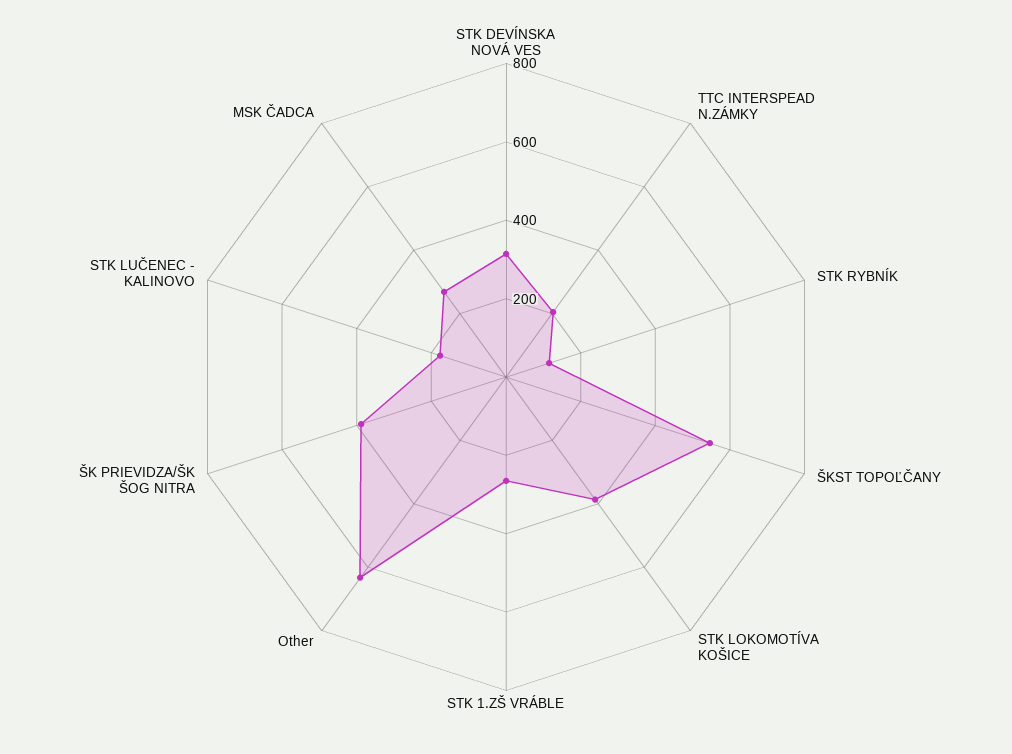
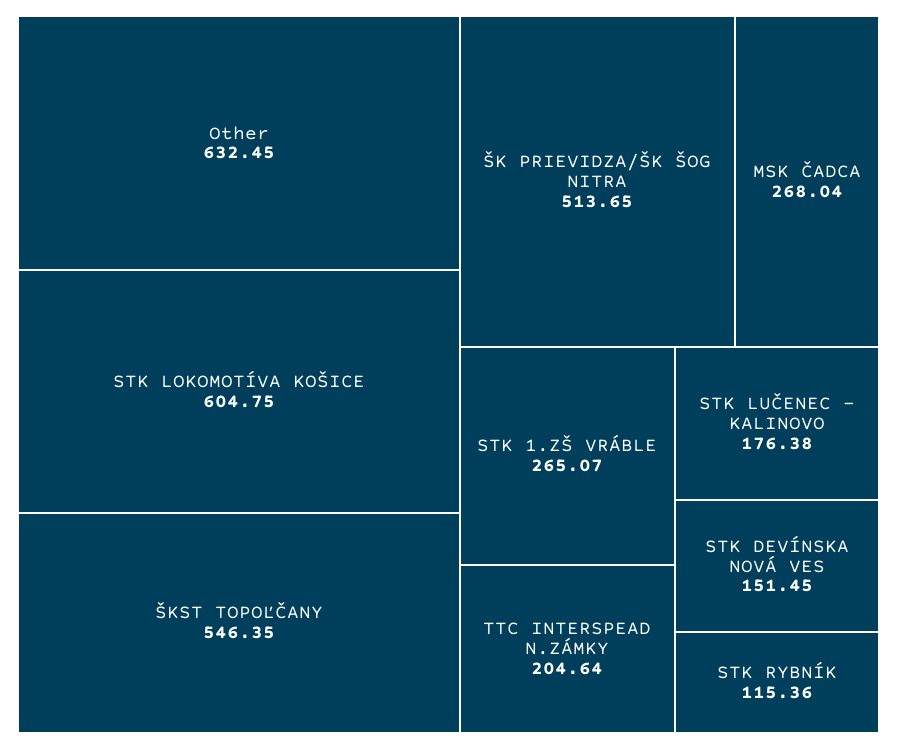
  {
-   "STK DEVÍNSKA NOVÁ VES": 300,
+   "STK DEVÍNSKA NOVÁ VES": 151.45,
    "TTC INTERSPEAD N.ZÁMKY": 204.64,
    "STK RYBNÍK": 115.36,
    "ŠKST TOPOĽČANY": 546.35,
-   "STK LOKOMOTÍVA KOŠICE": 400,
+   "STK LOKOMOTÍVA KOŠICE": 604.75,
    "STK 1.ZŠ VRÁBLE": 265.07,
    "Other": 632.45,
-   "ŠK PRIEVIDZA/ŠK ŠOG NITRA": 400,
+   "ŠK PRIEVIDZA/ŠK ŠOG NITRA": 513.65,
    "STK LUČENEC - KALINOVO": 176.38,
    "MSK ČADCA": 268.04
  }

